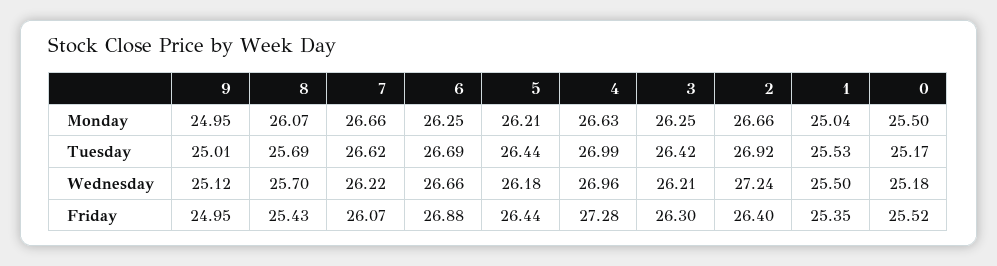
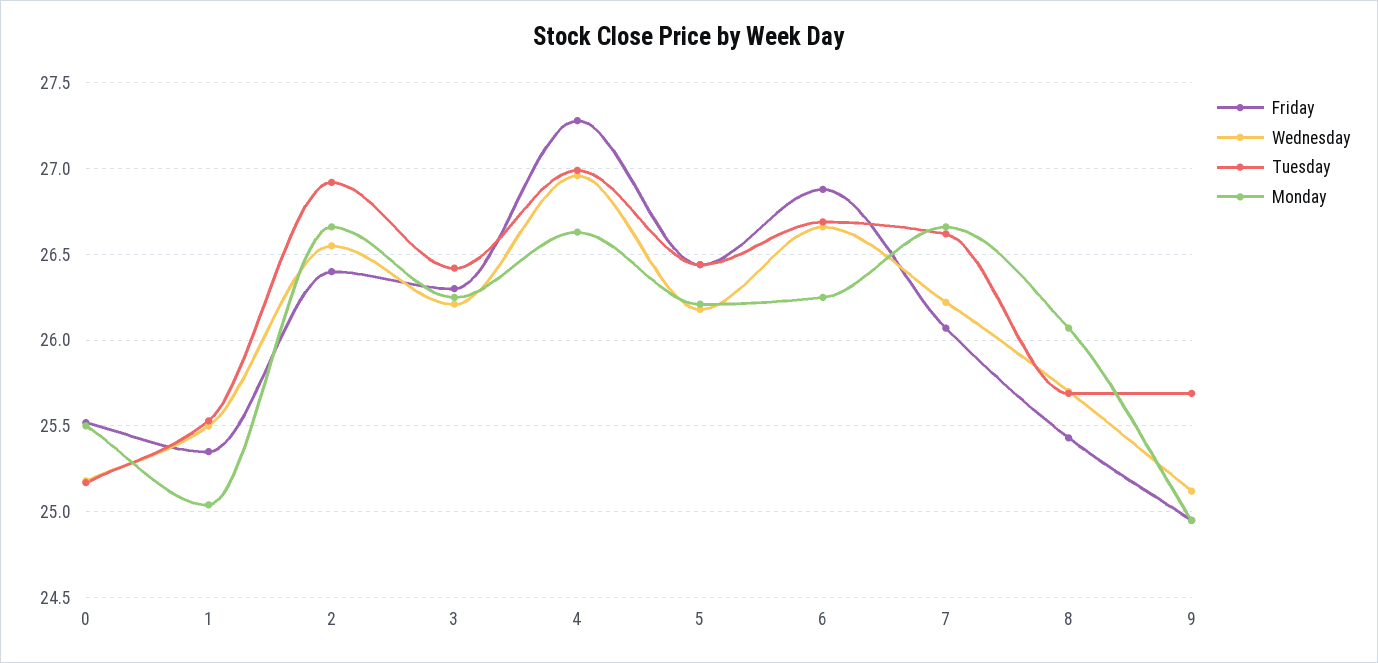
  {
    "Monday": {
      "9": 24.95,
      "8": 26.07,
      "7": 26.66,
      "6": 26.25,
      "5": 26.21,
      "4": 26.63,
      "3": 26.25,
      "2": 26.66,
      "1": 25.04,
      "0": 25.5
    },
    "Tuesday": {
-     "9": 25.01,
+     "9": 25.7,
      "8": 25.69,
      "7": 26.62,
      "6": 26.69,
      "5": 26.44,
      "4": 26.99,
      "3": 26.42,
      "2": 26.92,
      "1": 25.53,
      "0": 25.17
    },
    "Wednesday": {
      "9": 25.12,
      "8": 25.7,
      "7": 26.22,
      "6": 26.66,
      "5": 26.18,
      "4": 26.96,
      "3": 26.21,
-     "2": 27.24,
+     "2": 26.55,
      "1": 25.5,
      "0": 25.18
    },
    "Friday": {
      "9": 24.95,
      "8": 25.43,
      "7": 26.07,
      "6": 26.88,
      "5": 26.44,
      "4": 27.28,
      "3": 26.3,
      "2": 26.4,
      "1": 25.35,
      "0": 25.52
    }
  }

